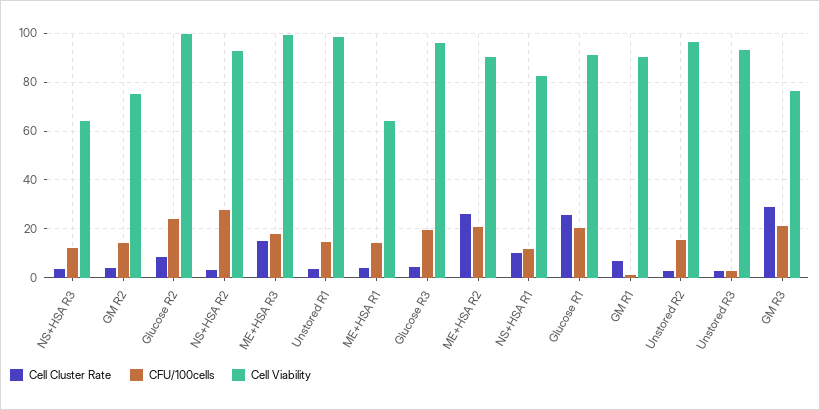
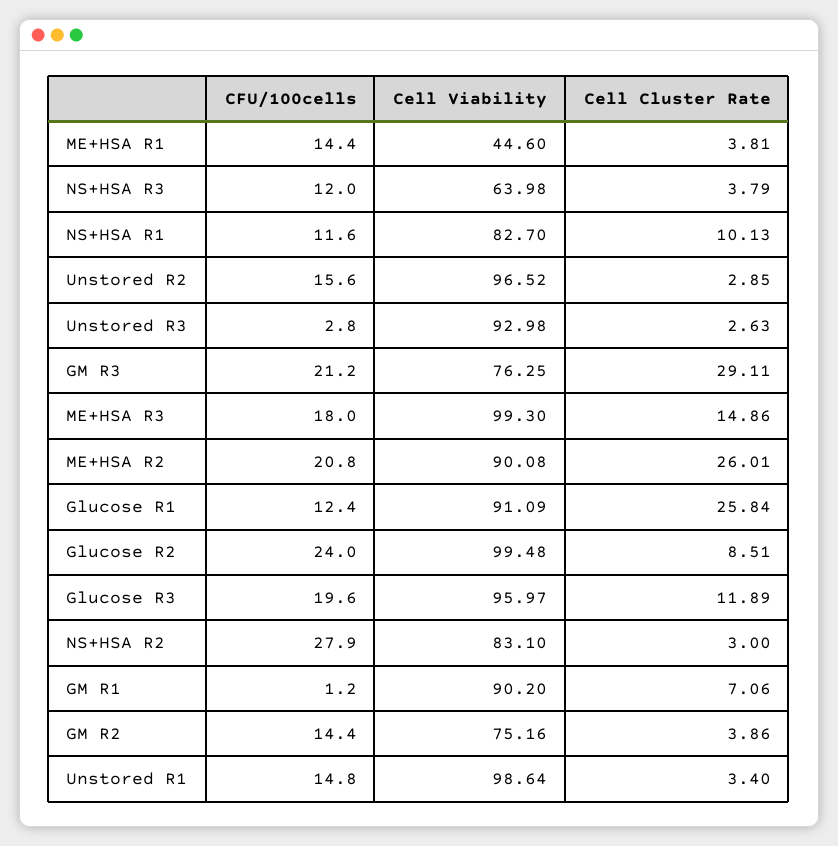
  {
    "Cell Cluster Rate": {
      "NS+HSA R3": 3.79,
      "GM R2": 3.86,
      "Glucose R2": 8.51,
      "NS+HSA R2": 3,
      "ME+HSA R3": 14.86,
      "Unstored R1": 3.4,
      "ME+HSA R1": 3.81,
-     "Glucose R3": 5,
+     "Glucose R3": 11.89,
      "ME+HSA R2": 26.01,
      "NS+HSA R1": 10.13,
      "Glucose R1": 25.84,
      "GM R1": 7.06,
      "Unstored R2": 2.85,
      "Unstored R3": 2.63,
      "GM R3": 29.11
    },
    "CFU/100cells": {
      "NS+HSA R3": 12,
      "GM R2": 14.4,
      "Glucose R2": 24,
      "NS+HSA R2": 27.9,
      "ME+HSA R3": 18,
      "Unstored R1": 14.8,
      "ME+HSA R1": 14.4,
      "Glucose R3": 19.6,
      "ME+HSA R2": 20.8,
      "NS+HSA R1": 11.6,
-     "Glucose R1": 20,
+     "Glucose R1": 12.4,
      "GM R1": 1.2,
      "Unstored R2": 15.6,
      "Unstored R3": 2.8,
      "GM R3": 21.2
    },
    "Cell Viability": {
      "NS+HSA R3": 63.98,
      "GM R2": 75.16,
      "Glucose R2": 99.48,
-     "NS+HSA R2": 92.5,
+     "NS+HSA R2": 83.1,
      "ME+HSA R3": 99.3,
      "Unstored R1": 98.64,
-     "ME+HSA R1": 65,
+     "ME+HSA R1": 44.6,
      "Glucose R3": 95.97,
      "ME+HSA R2": 90.08,
      "NS+HSA R1": 82.7,
      "Glucose R1": 91.09,
      "GM R1": 90.2,
      "Unstored R2": 96.52,
      "Unstored R3": 92.98,
      "GM R3": 76.25
    }
  }

